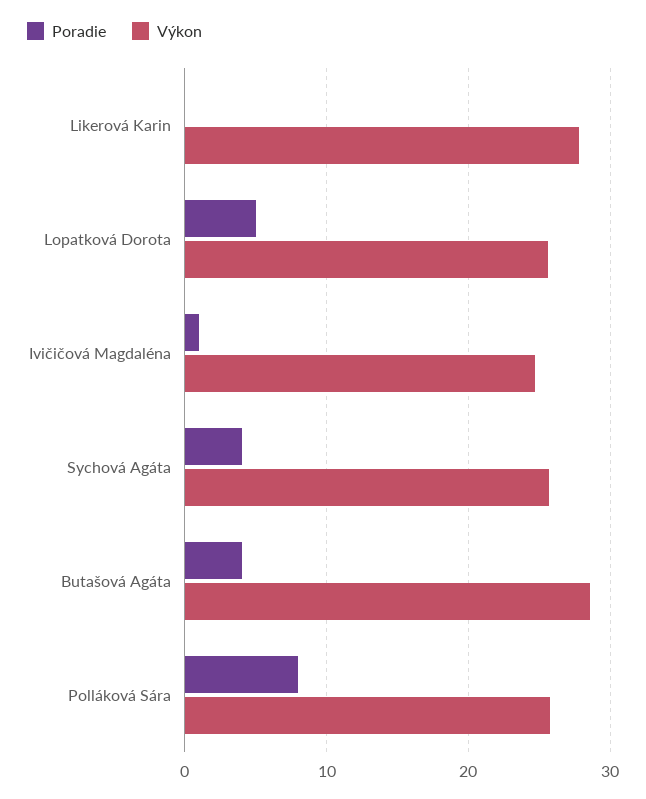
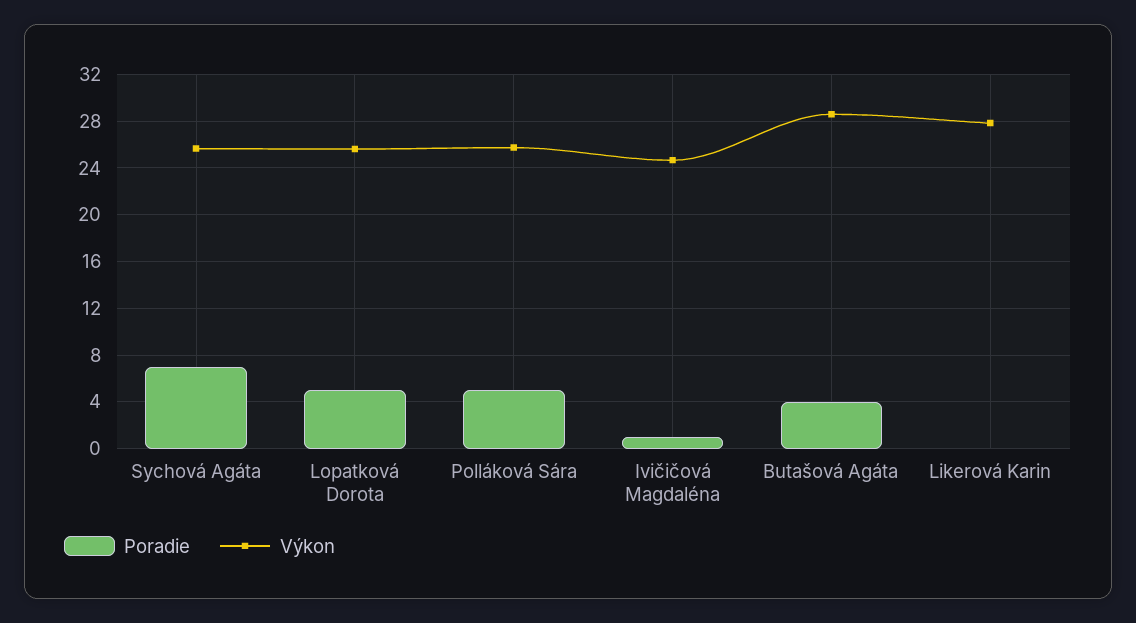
  {
    "Poradie": {
      "Likerová Karin": 0,
      "Lopatková Dorota": 5,
      "Ivičičová Magdaléna": 1,
-     "Sychová Agáta": 4,
+     "Sychová Agáta": 7,
      "Butašová Agáta": 4,
-     "Polláková Sára": 8
+     "Polláková Sára": 5
    },
    "Výkon": {
      "Likerová Karin": 28,
      "Lopatková Dorota": 26,
      "Ivičičová Magdaléna": 25,
      "Sychová Agáta": 26,
      "Butašová Agáta": 29,
      "Polláková Sára": 26
    }
  }

